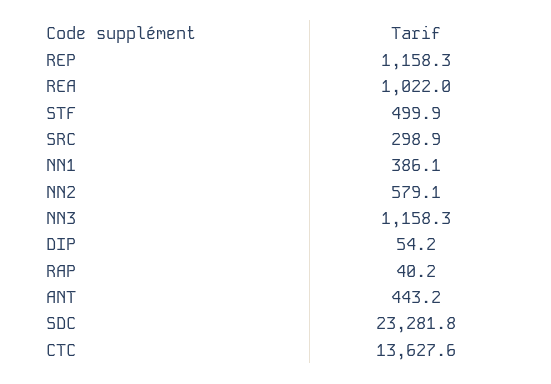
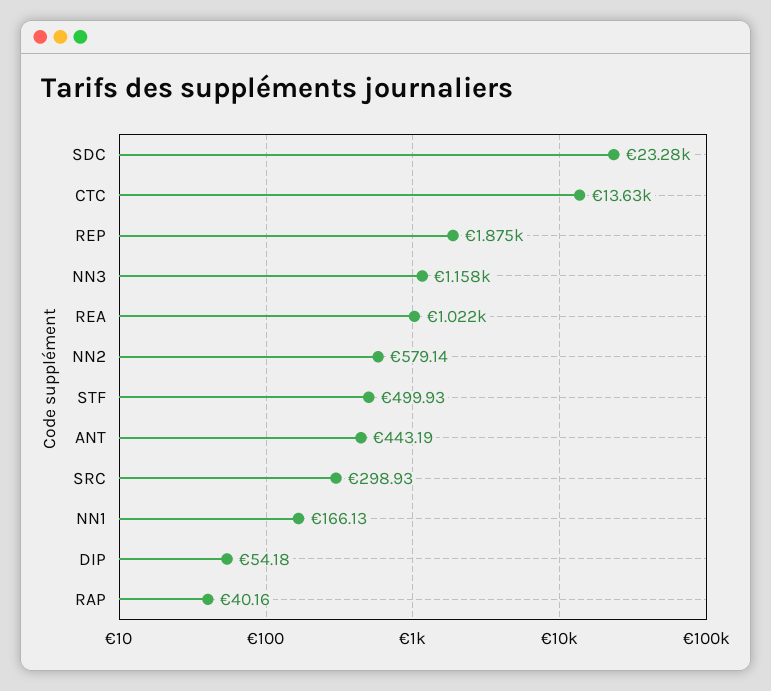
  {
-   "REP": 1158.3,
+   "REP": 1875,
    "REA": 1022,
    "STF": 499.93,
    "SRC": 298.93,
-   "NN1": 386.1,
+   "NN1": 166.13,
    "NN2": 579.14,
    "NN3": 1158.3,
    "DIP": 54.18,
    "RAP": 40.16,
    "ANT": 443.19,
    "SDC": 23281.8,
    "CTC": 13627.6
  }

